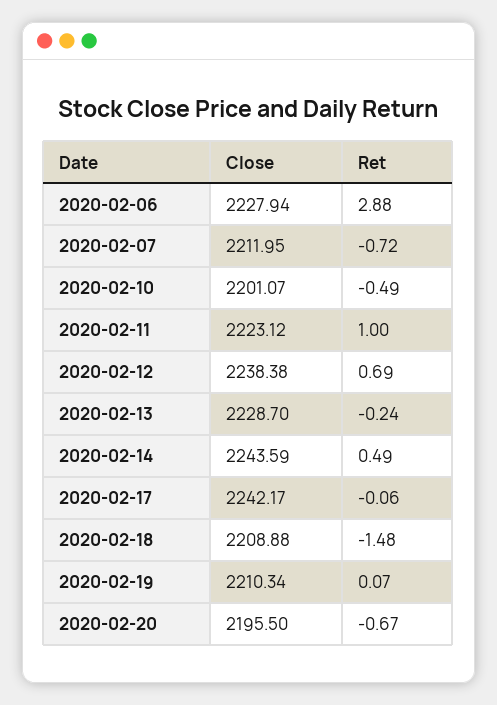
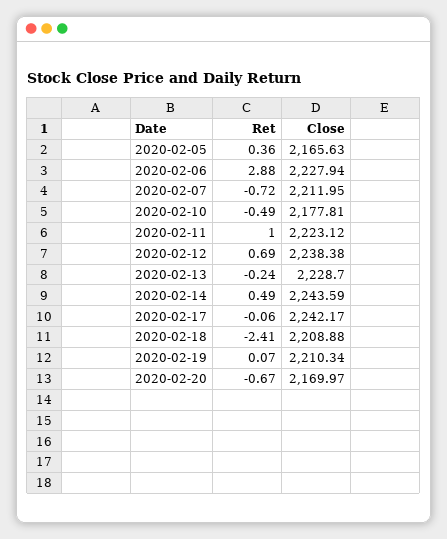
  {
    "Close": {
      "2020-02-06": 2227.94,
      "2020-02-07": 2211.95,
-     "2020-02-10": 2201.07,
+     "2020-02-10": 2177.81,
      "2020-02-11": 2223.12,
      "2020-02-12": 2238.38,
      "2020-02-13": 2228.7,
      "2020-02-14": 2243.59,
      "2020-02-17": 2242.17,
      "2020-02-18": 2208.88,
      "2020-02-19": 2210.34,
-     "2020-02-20": 2195.5
+     "2020-02-20": 2169.97,
+     "2020-02-05": 2165.63
    },
    "Ret": {
      "2020-02-06": 2.88,
      "2020-02-07": -0.72,
      "2020-02-10": -0.49,
      "2020-02-11": 1,
      "2020-02-12": 0.69,
      "2020-02-13": -0.24,
      "2020-02-14": 0.49,
      "2020-02-17": -0.06,
-     "2020-02-18": -1.48,
+     "2020-02-18": -2.41,
      "2020-02-19": 0.07,
-     "2020-02-20": -0.67
+     "2020-02-20": -0.67,
+     "2020-02-05": 0.36
    }
  }

